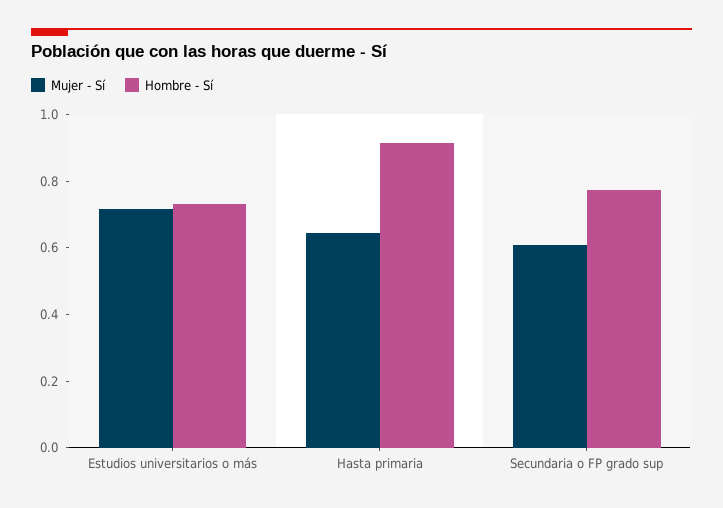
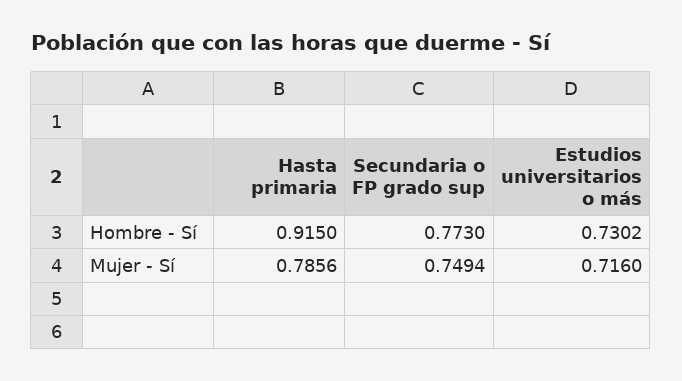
  {
    "Mujer - Sí": {
      "Estudios universitarios o más": 0.716,
-     "Hasta primaria": 0.65,
+     "Hasta primaria": 0.7856,
-     "Secundaria o FP grado sup": 0.6
+     "Secundaria o FP grado sup": 0.7494
    },
    "Hombre - Sí": {
      "Estudios universitarios o más": 0.7302,
      "Hasta primaria": 0.915,
      "Secundaria o FP grado sup": 0.773
    }
  }

